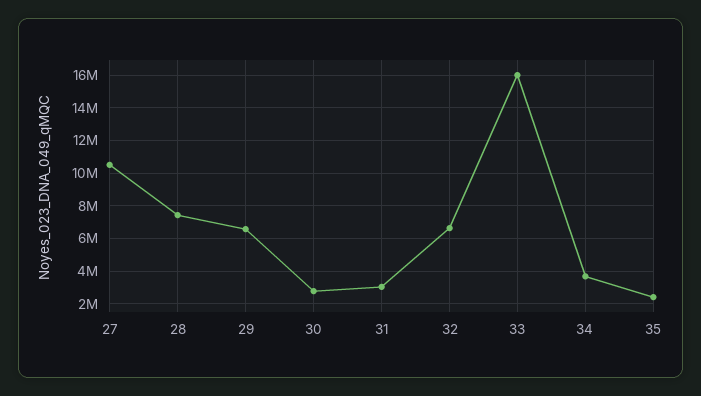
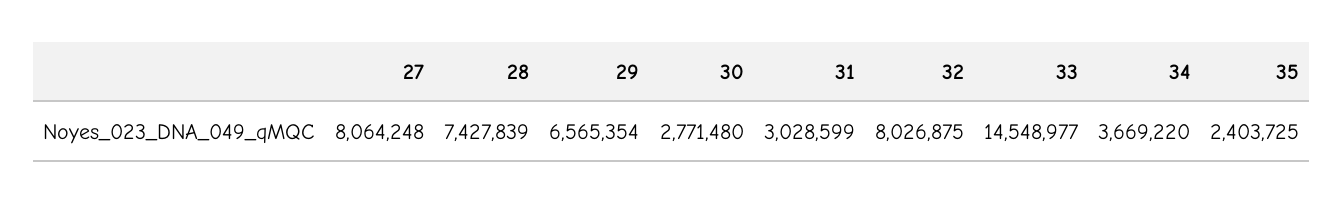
  {
-   "27": 10500000,
+   "27": 8064248,
    "28": 7427839,
    "29": 6565354,
    "30": 2771480,
    "31": 3028599,
-   "32": 6500000,
+   "32": 8026875,
-   "33": 16000000,
+   "33": 14548977,
    "34": 3669220,
    "35": 2403725
  }

